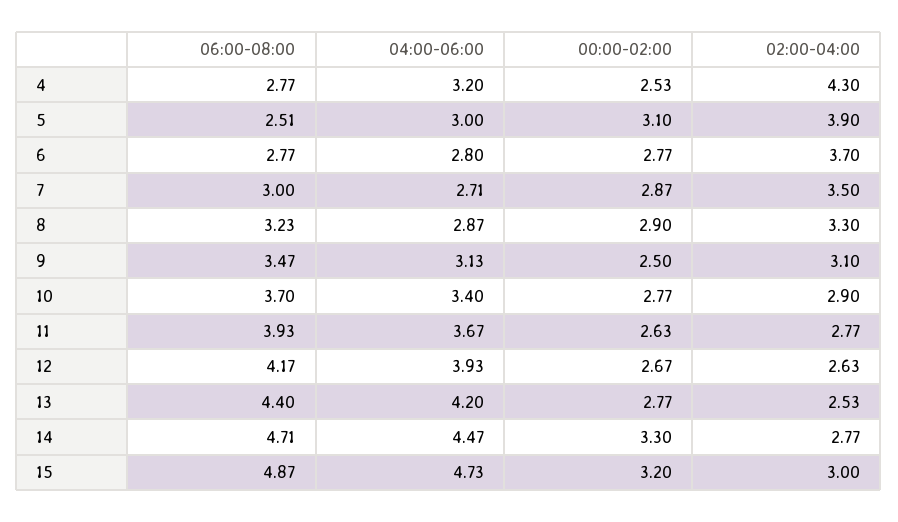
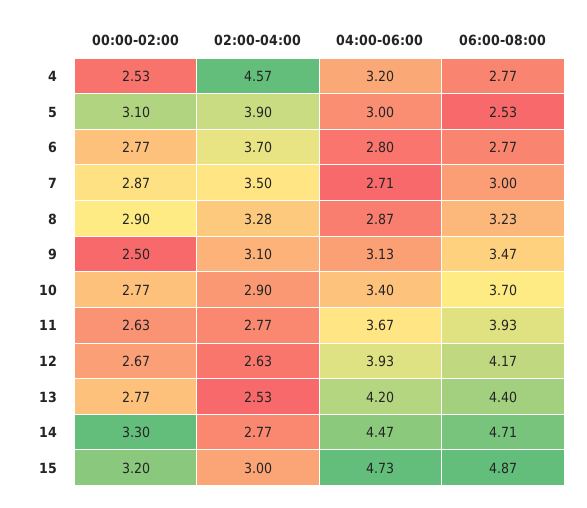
  {
    "06:00-08:00": {
      "4": 2.77,
-     "5": 2.51,
+     "5": 2.53,
      "6": 2.77,
      "7": 3,
      "8": 3.23,
      "9": 3.47,
      "10": 3.7,
      "11": 3.93,
      "12": 4.17,
      "13": 4.4,
      "14": 4.71,
      "15": 4.87
    },
    "04:00-06:00": {
      "4": 3.2,
      "5": 3,
      "6": 2.8,
      "7": 2.71,
      "8": 2.87,
      "9": 3.13,
      "10": 3.4,
      "11": 3.67,
      "12": 3.93,
      "13": 4.2,
      "14": 4.47,
      "15": 4.73
    },
    "00:00-02:00": {
      "4": 2.53,
      "5": 3.1,
      "6": 2.77,
      "7": 2.87,
      "8": 2.9,
      "9": 2.5,
      "10": 2.77,
      "11": 2.63,
      "12": 2.67,
      "13": 2.77,
      "14": 3.3,
      "15": 3.2
    },
    "02:00-04:00": {
-     "4": 4.3,
+     "4": 4.57,
      "5": 3.9,
      "6": 3.7,
      "7": 3.5,
-     "8": 3.3,
+     "8": 3.28,
      "9": 3.1,
      "10": 2.9,
      "11": 2.77,
      "12": 2.63,
      "13": 2.53,
      "14": 2.77,
      "15": 3
    }
  }

